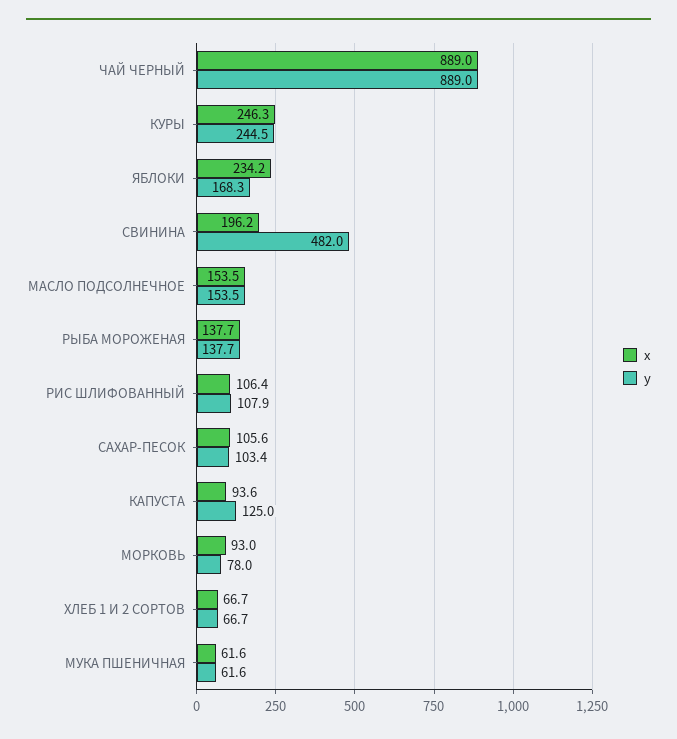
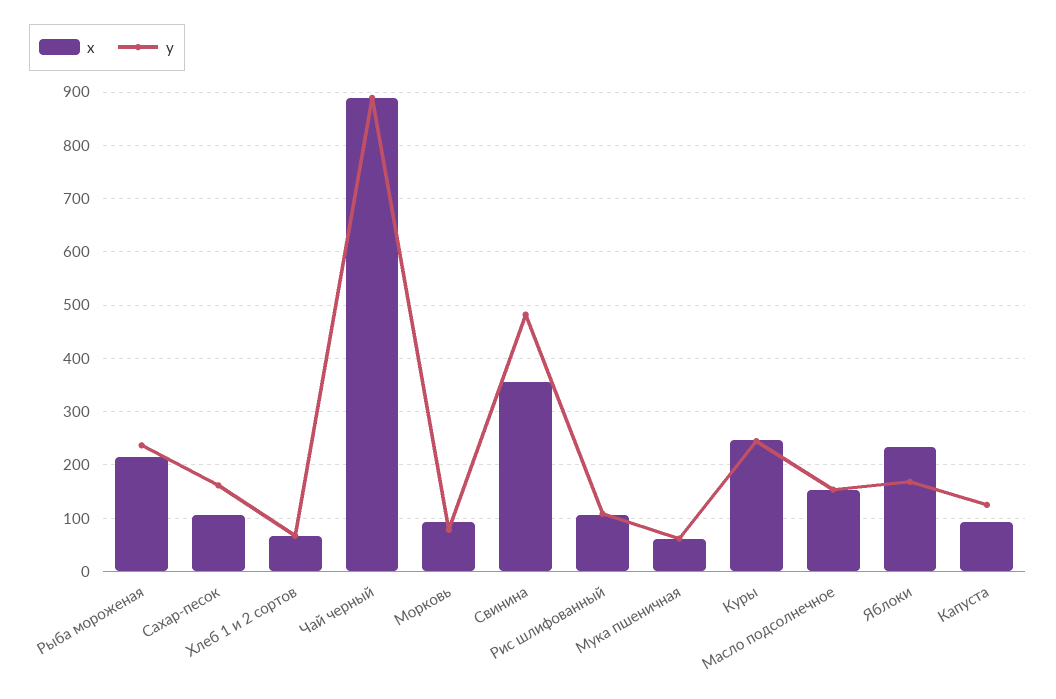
  {
    "x": {
      "ЧАЙ ЧЕРНЫЙ": 889,
      "КУРЫ": 246.3,
      "ЯБЛОКИ": 234.2,
-     "СВИНИНА": 196.2,
+     "СВИНИНА": 360,
      "МАСЛО ПОДСОЛНЕЧНОЕ": 153.5,
-     "РЫБА МОРОЖЕНАЯ": 137.7,
+     "РЫБА МОРОЖЕНАЯ": 220,
      "РИС ШЛИФОВАННЫЙ": 106.4,
      "САХАР-ПЕСОК": 105.6,
      "КАПУСТА": 93.6,
      "МОРКОВЬ": 93,
      "ХЛЕБ 1 И 2 СОРТОВ": 66.7,
      "МУКА ПШЕНИЧНАЯ": 61.6
    },
    "y": {
      "ЧАЙ ЧЕРНЫЙ": 889,
      "КУРЫ": 244.5,
      "ЯБЛОКИ": 168.3,
      "СВИНИНА": 482,
      "МАСЛО ПОДСОЛНЕЧНОЕ": 153.5,
-     "РЫБА МОРОЖЕНАЯ": 137.7,
+     "РЫБА МОРОЖЕНАЯ": 240,
      "РИС ШЛИФОВАННЫЙ": 107.9,
-     "САХАР-ПЕСОК": 103.4,
+     "САХАР-ПЕСОК": 160,
      "КАПУСТА": 125,
      "МОРКОВЬ": 78,
      "ХЛЕБ 1 И 2 СОРТОВ": 66.7,
      "МУКА ПШЕНИЧНАЯ": 61.6
    }
  }

